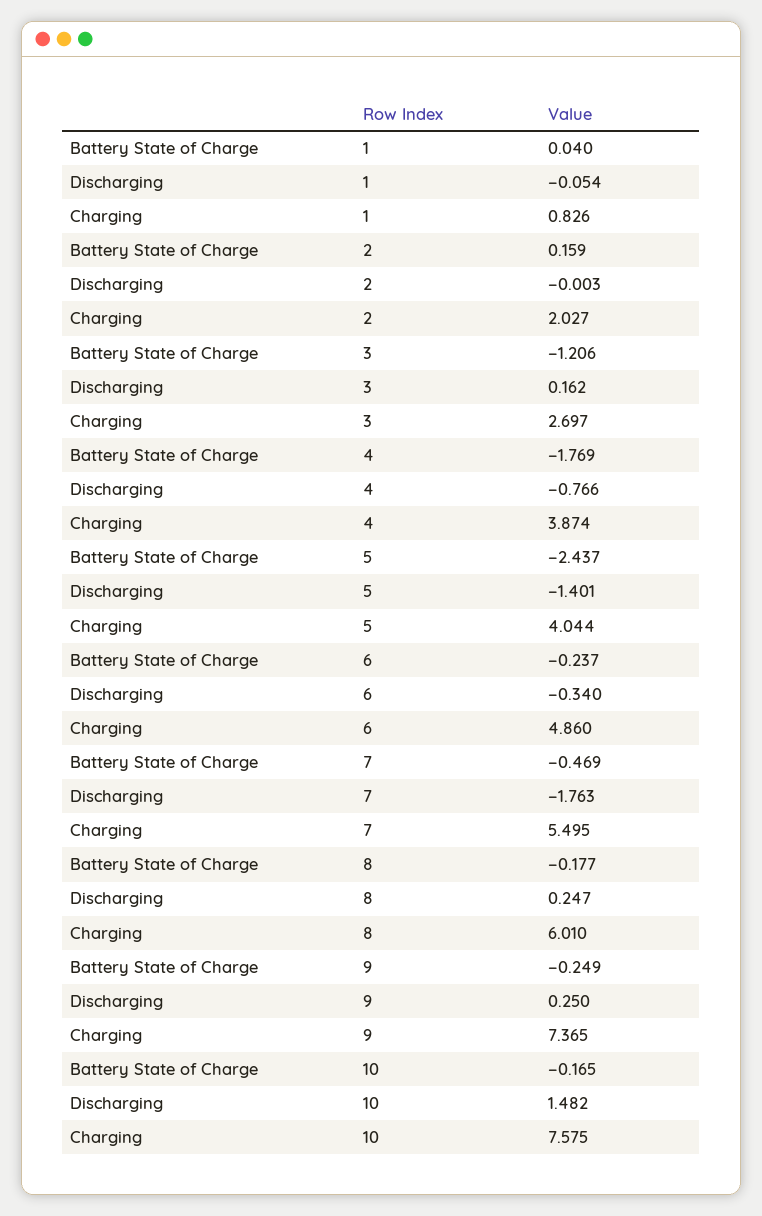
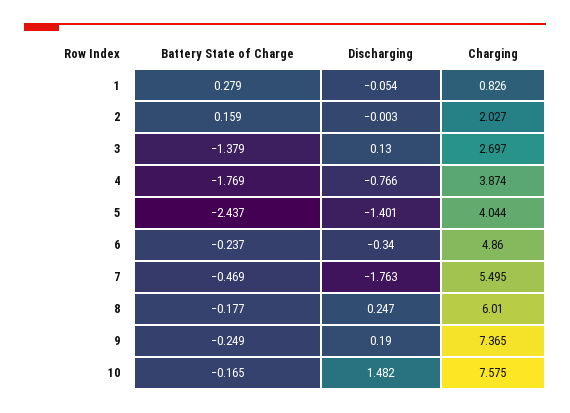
  {
    "Battery State of Charge": {
-     "1": 0.04,
+     "1": 0.279,
      "2": 0.159,
-     "3": -1.206,
+     "3": -1.379,
      "4": -1.769,
      "5": -2.437,
      "6": -0.237,
      "7": -0.469,
      "8": -0.177,
      "9": -0.249,
      "10": -0.165
    },
    "Discharging": {
      "1": -0.054,
      "2": -0.003,
-     "3": 0.162,
+     "3": 0.13,
      "4": -0.766,
      "5": -1.401,
      "6": -0.34,
      "7": -1.763,
      "8": 0.247,
-     "9": 0.25,
+     "9": 0.19,
      "10": 1.482
    },
    "Charging": {
      "1": 0.826,
      "2": 2.027,
      "3": 2.697,
      "4": 3.874,
      "5": 4.044,
      "6": 4.86,
      "7": 5.495,
      "8": 6.01,
      "9": 7.365,
      "10": 7.575
    }
  }

